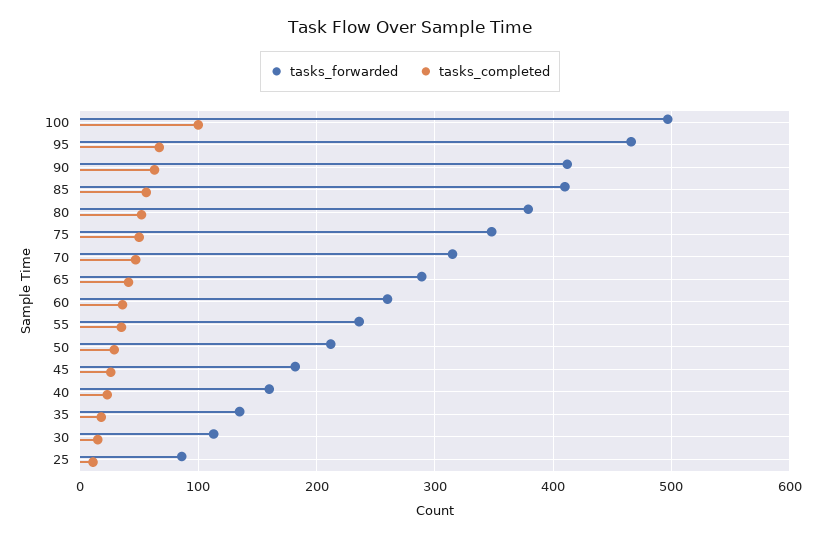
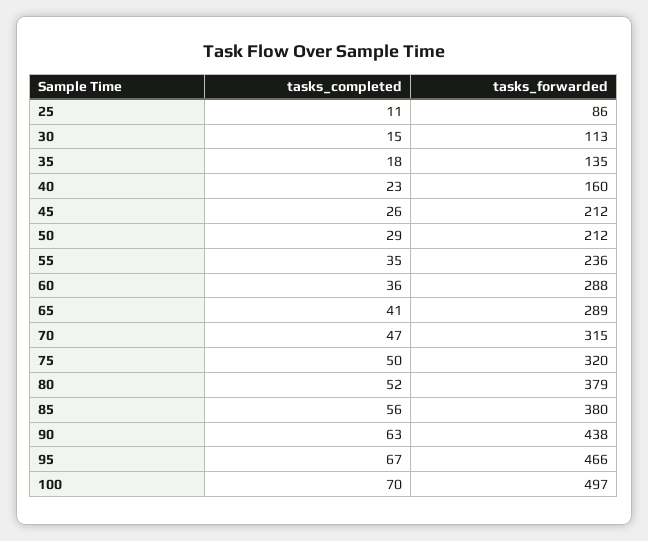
  {
    "tasks_forwarded": {
      "100": 497,
      "95": 466,
-     "90": 410,
+     "90": 438,
-     "85": 410,
+     "85": 380,
      "80": 379,
-     "75": 350,
+     "75": 320,
      "70": 315,
      "65": 289,
-     "60": 260,
+     "60": 288,
      "55": 236,
      "50": 212,
-     "45": 180,
+     "45": 212,
      "40": 160,
      "35": 135,
      "30": 113,
      "25": 86
    },
    "tasks_completed": {
-     "100": 100,
+     "100": 70,
      "95": 67,
      "90": 63,
      "85": 56,
      "80": 52,
      "75": 50,
      "70": 47,
      "65": 41,
      "60": 36,
      "55": 35,
      "50": 29,
      "45": 26,
      "40": 23,
      "35": 18,
      "30": 15,
      "25": 11
    }
  }

